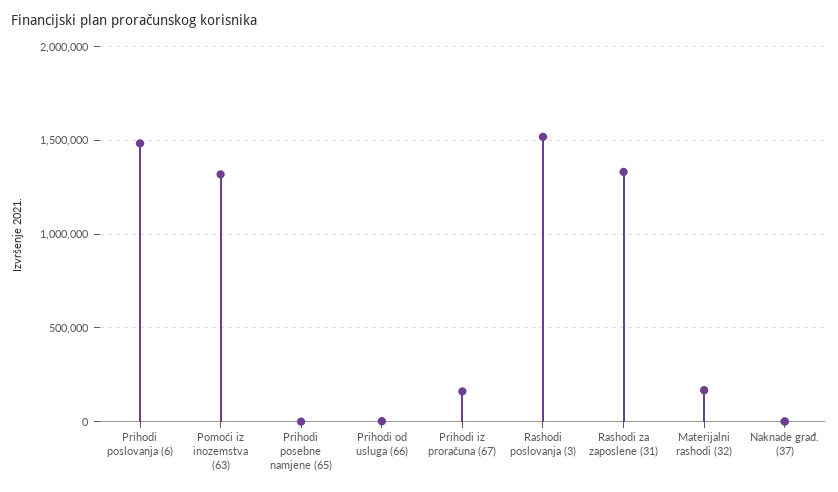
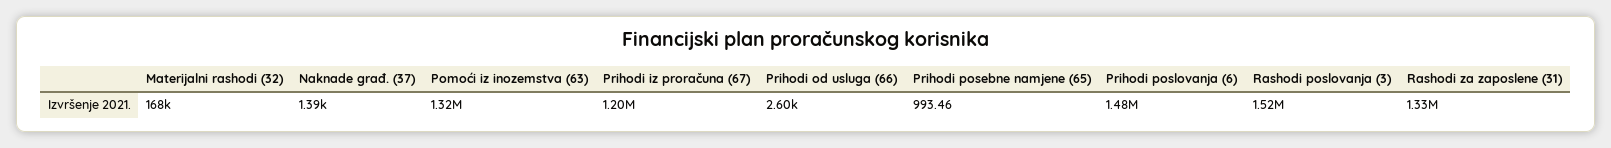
  {
    "Prihodi poslovanja (6)": 1480000,
    "Pomoći iz inozemstva (63)": 1320000,
    "Prihodi posebne namjene (65)": 993.46,
    "Prihodi od usluga (66)": 2600,
-   "Prihodi iz proračuna (67)": 150000,
+   "Prihodi iz proračuna (67)": 1200000,
    "Rashodi poslovanja (3)": 1520000,
    "Rashodi za zaposlene (31)": 1330000,
    "Materijalni rashodi (32)": 168000,
    "Naknade građ. (37)": 1390
  }

